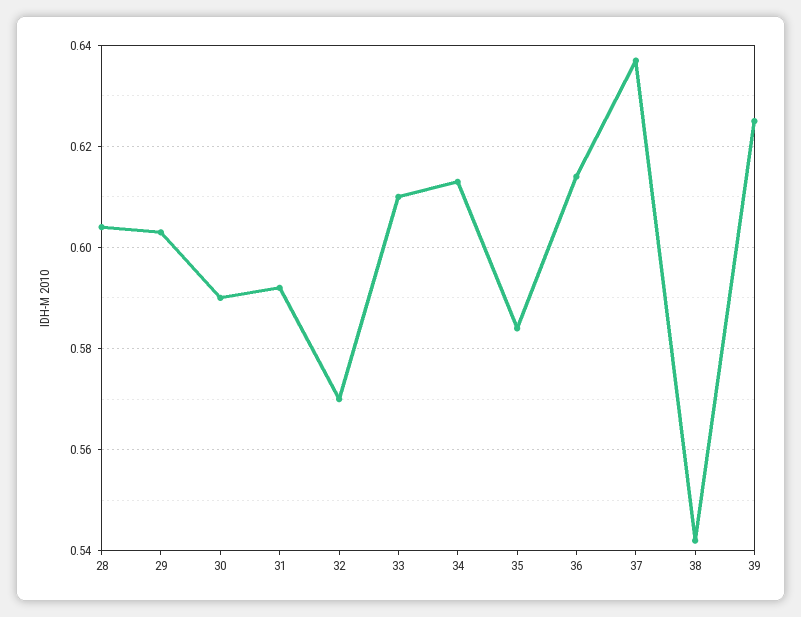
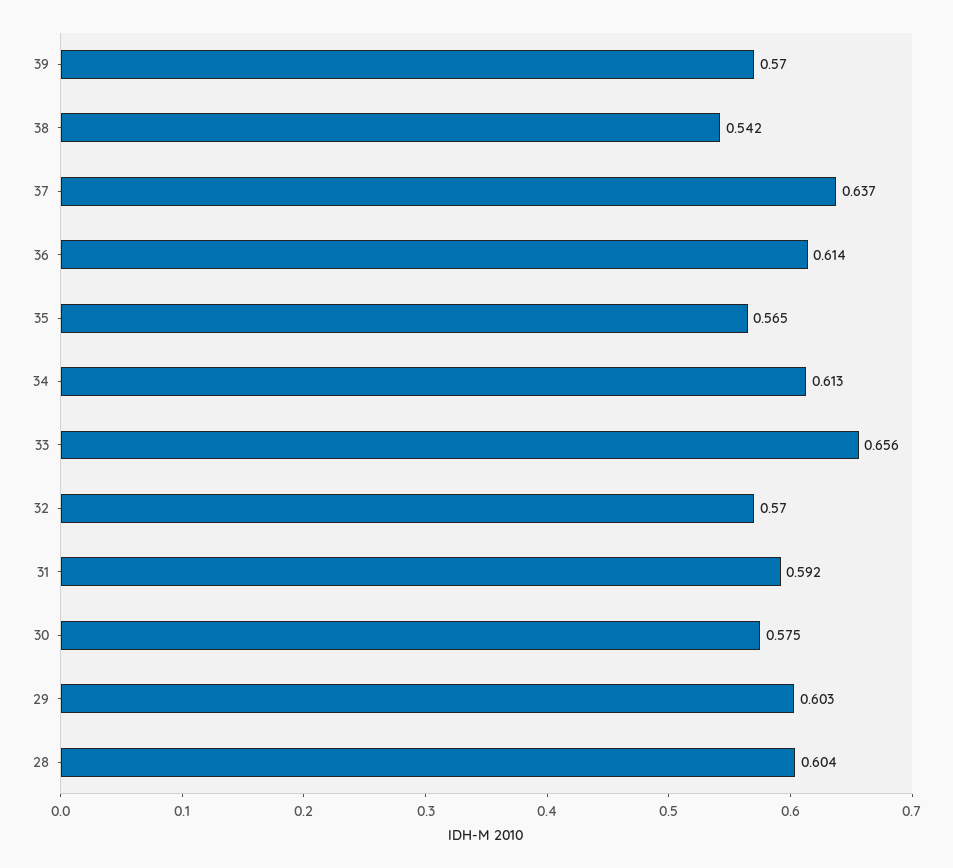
  {
    "28": 0.604,
    "29": 0.603,
-   "30": 0.59,
+   "30": 0.575,
    "31": 0.592,
    "32": 0.57,
-   "33": 0.61,
+   "33": 0.656,
    "34": 0.613,
-   "35": 0.585,
+   "35": 0.565,
    "36": 0.614,
    "37": 0.637,
    "38": 0.542,
-   "39": 0.625
+   "39": 0.57
  }

